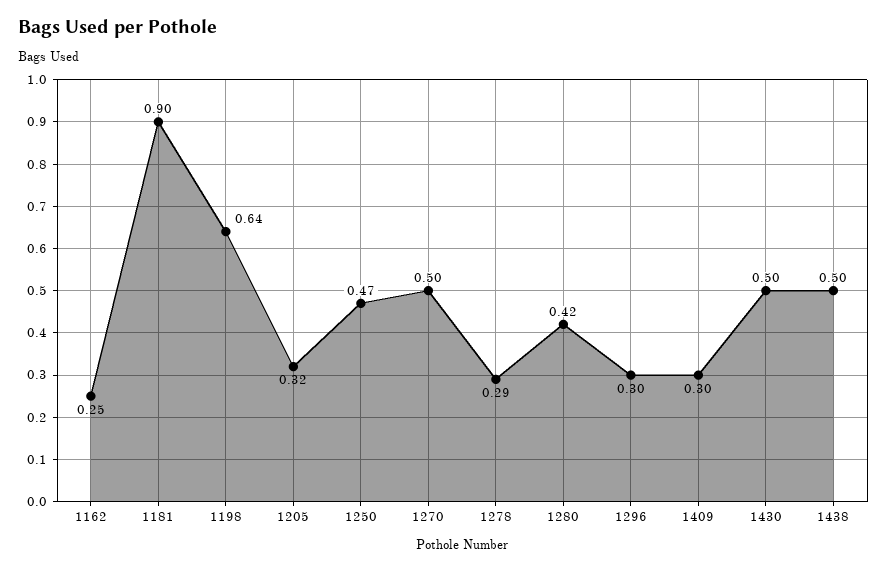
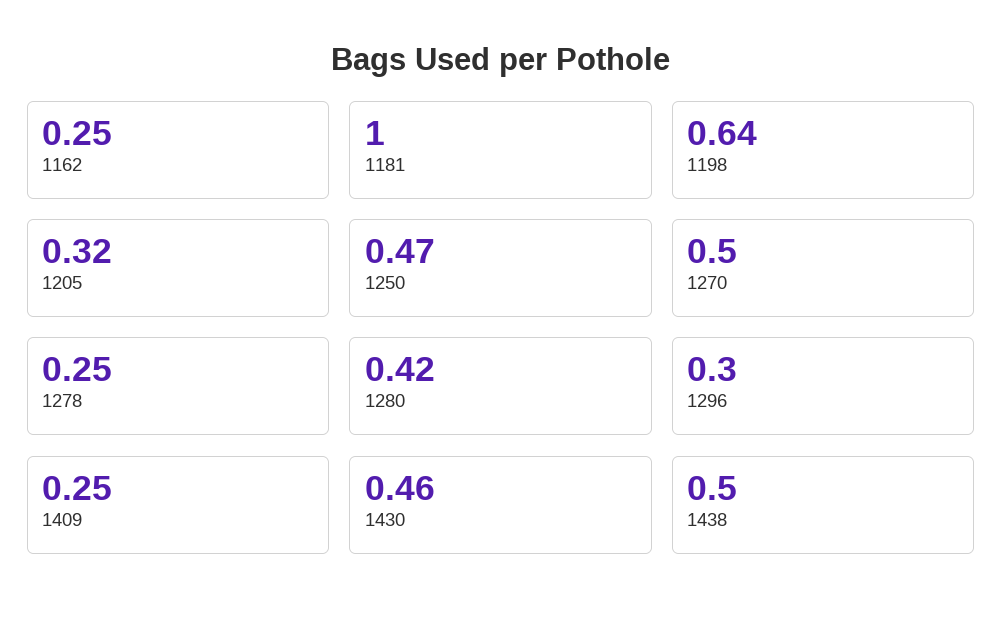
  {
    "1162": 0.25,
-   "1181": 0.9,
+   "1181": 1,
    "1198": 0.64,
    "1205": 0.32,
    "1250": 0.47,
    "1270": 0.5,
-   "1278": 0.29,
+   "1278": 0.25,
    "1280": 0.42,
    "1296": 0.3,
-   "1409": 0.3,
+   "1409": 0.25,
-   "1430": 0.5,
+   "1430": 0.46,
    "1438": 0.5
  }

